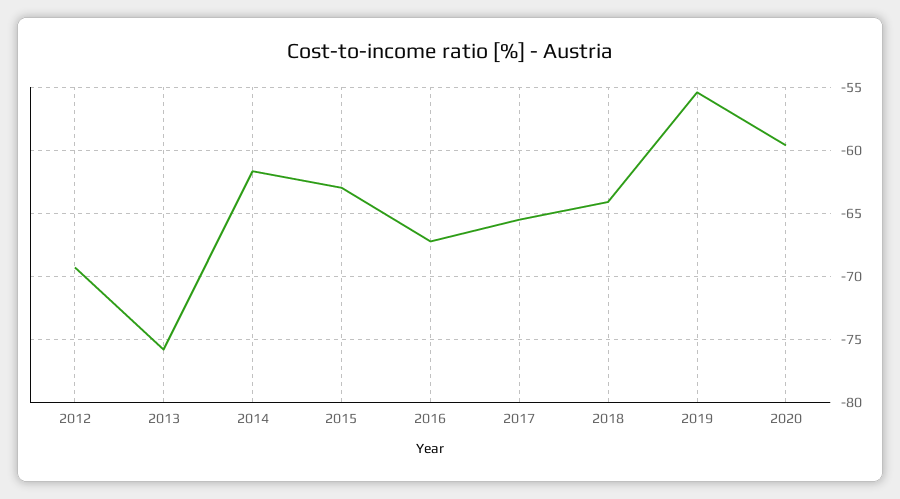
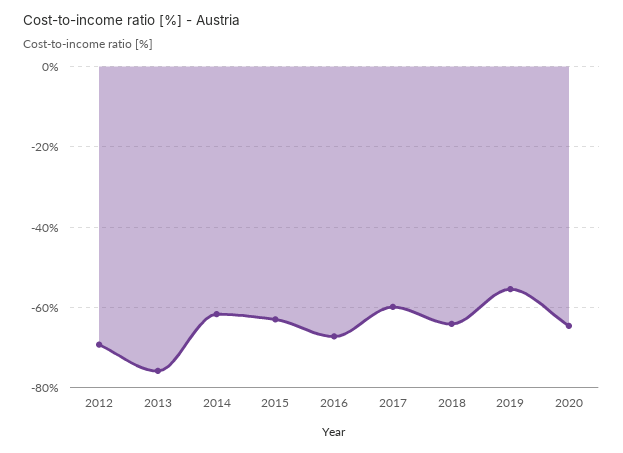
  {
    "2012": -69.5,
    "2013": -76,
    "2014": -61.5,
    "2015": -63,
    "2016": -67,
-   "2017": -65.5,
+   "2017": -60,
    "2018": -64,
    "2019": -55.5,
-   "2020": -59.5
+   "2020": -64
  }

